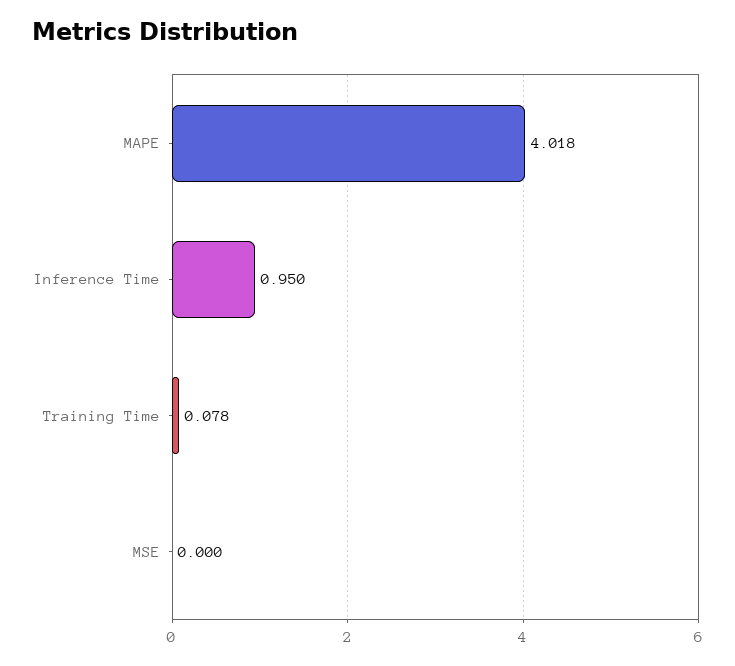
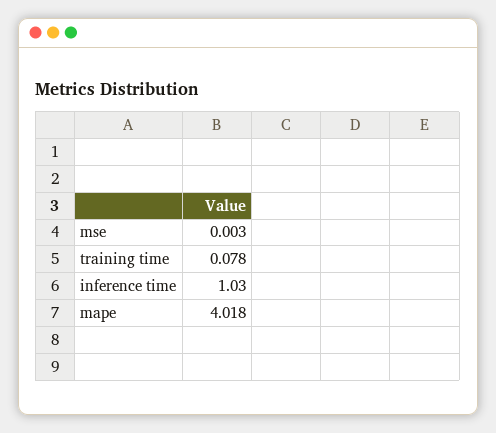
  {
    "MAPE": 4.018,
-   "Inference Time": 0.95,
+   "Inference Time": 1.03,
    "Training Time": 0.078,
-   "MSE": 0
+   "MSE": 0.003
  }

